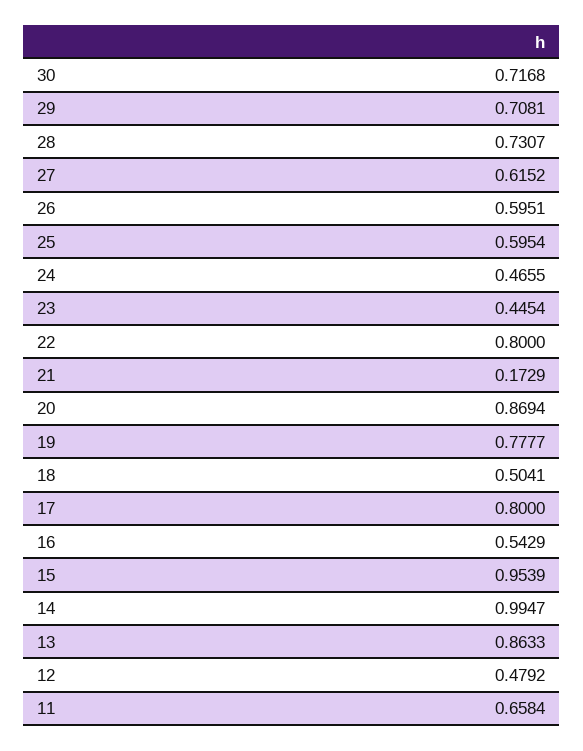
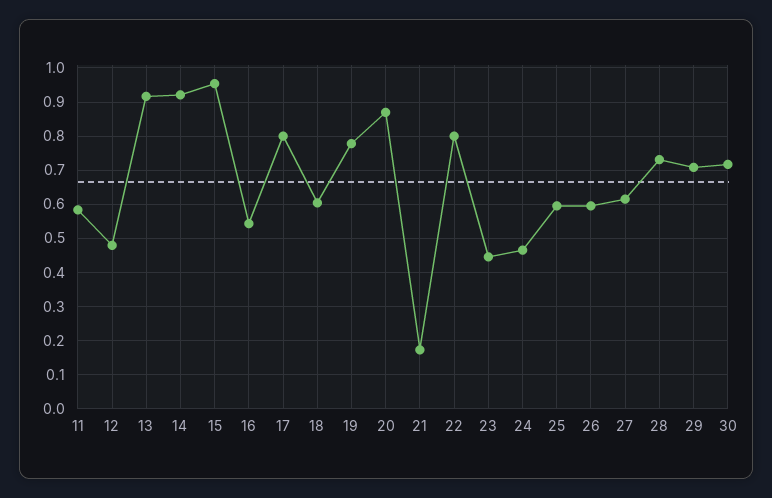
  {
    "30": 0.7168,
    "29": 0.7081,
    "28": 0.7307,
    "27": 0.6152,
    "26": 0.5951,
    "25": 0.5954,
    "24": 0.4655,
    "23": 0.4454,
    "22": 0.8,
    "21": 0.1729,
    "20": 0.8694,
    "19": 0.7777,
-   "18": 0.5041,
+   "18": 0.6,
    "17": 0.8,
    "16": 0.5429,
    "15": 0.9539,
-   "14": 0.9947,
+   "14": 0.92,
-   "13": 0.8633,
+   "13": 0.92,
    "12": 0.4792,
-   "11": 0.6584
+   "11": 0.58
  }

